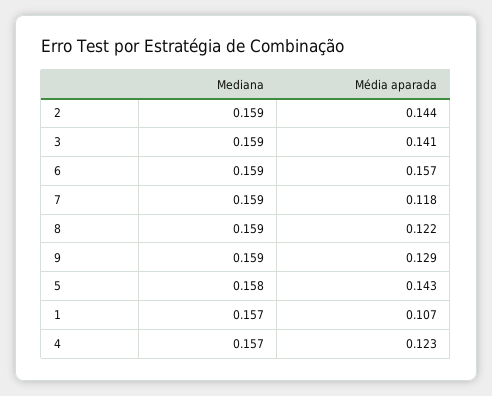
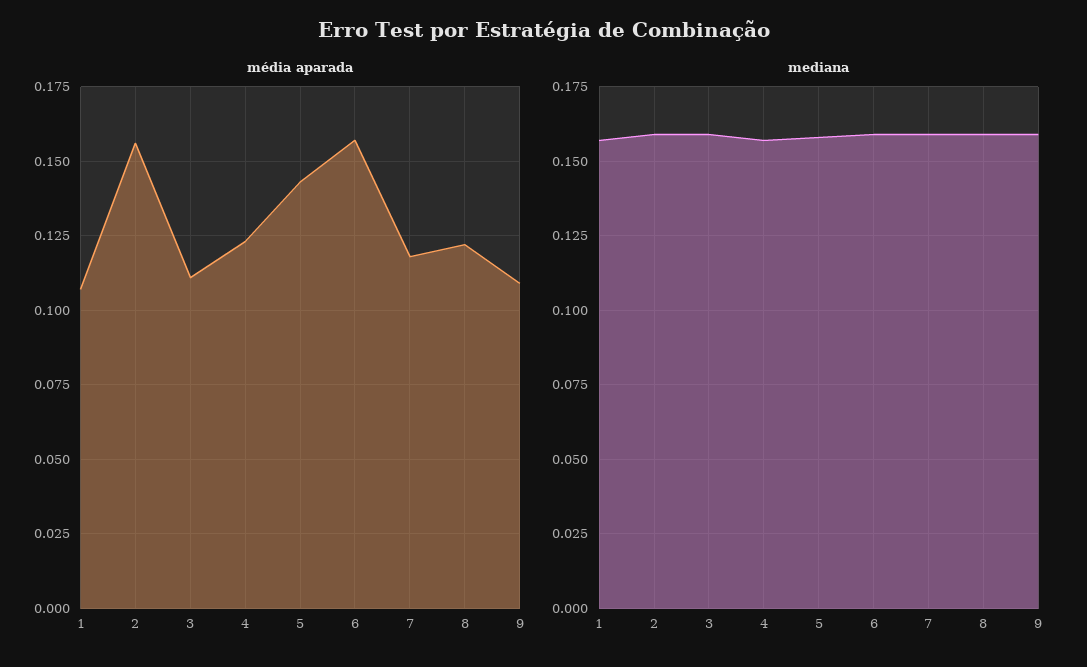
  {
    "Mediana": {
      "2": 0.159,
      "3": 0.159,
      "6": 0.159,
      "7": 0.159,
      "8": 0.159,
      "9": 0.159,
      "5": 0.158,
      "1": 0.157,
      "4": 0.157
    },
    "Média aparada": {
-     "2": 0.144,
+     "2": 0.155,
-     "3": 0.141,
+     "3": 0.11,
      "6": 0.157,
      "7": 0.118,
      "8": 0.122,
-     "9": 0.129,
+     "9": 0.11,
      "5": 0.143,
      "1": 0.107,
      "4": 0.123
    }
  }

